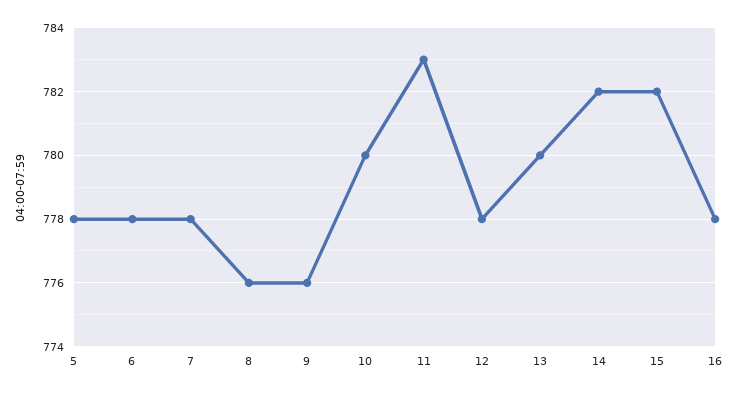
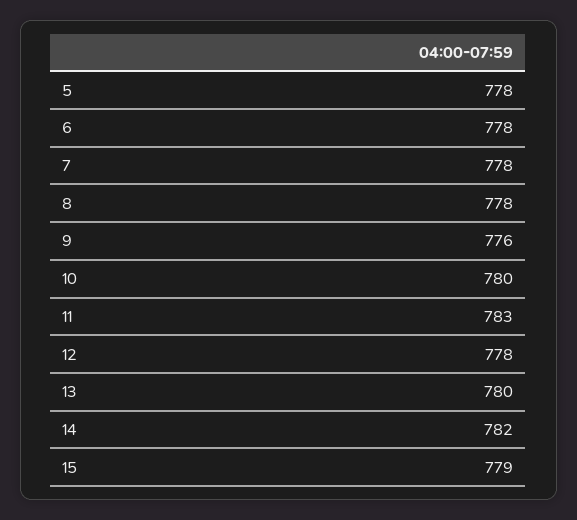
  {
    "5": 778,
    "6": 778,
    "7": 778,
-   "8": 776,
+   "8": 778,
    "9": 776,
    "10": 780,
    "11": 783,
    "12": 778,
    "13": 780,
    "14": 782,
-   "15": 782,
+   "15": 779
-   "16": 778
  }

